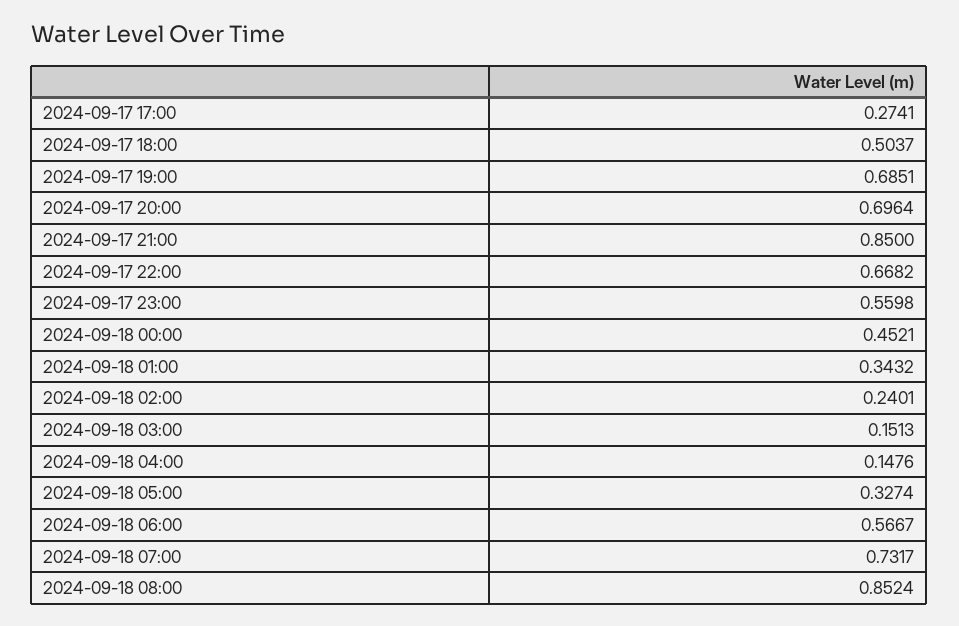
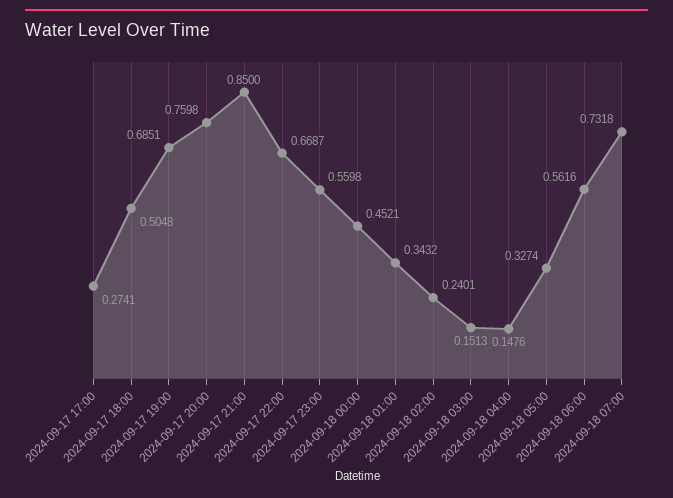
  {
    "2024-09-17 17:00": 0.2741,
-   "2024-09-17 18:00": 0.5037,
+   "2024-09-17 18:00": 0.5048,
    "2024-09-17 19:00": 0.6851,
-   "2024-09-17 20:00": 0.6964,
+   "2024-09-17 20:00": 0.7598,
    "2024-09-17 21:00": 0.85,
-   "2024-09-17 22:00": 0.6682,
+   "2024-09-17 22:00": 0.6687,
    "2024-09-17 23:00": 0.5598,
    "2024-09-18 00:00": 0.4521,
    "2024-09-18 01:00": 0.3432,
    "2024-09-18 02:00": 0.2401,
    "2024-09-18 03:00": 0.1513,
    "2024-09-18 04:00": 0.1476,
    "2024-09-18 05:00": 0.3274,
-   "2024-09-18 06:00": 0.5667,
+   "2024-09-18 06:00": 0.5616,
-   "2024-09-18 07:00": 0.7317,
+   "2024-09-18 07:00": 0.7318
-   "2024-09-18 08:00": 0.8524
  }

